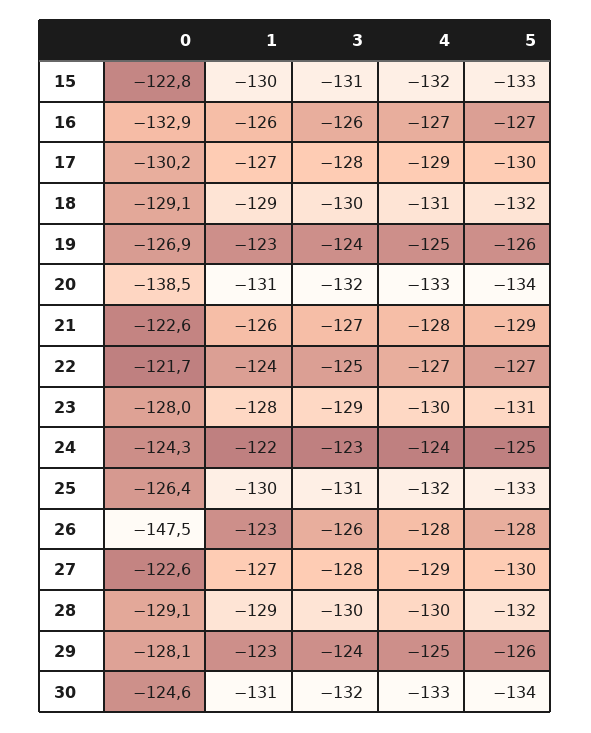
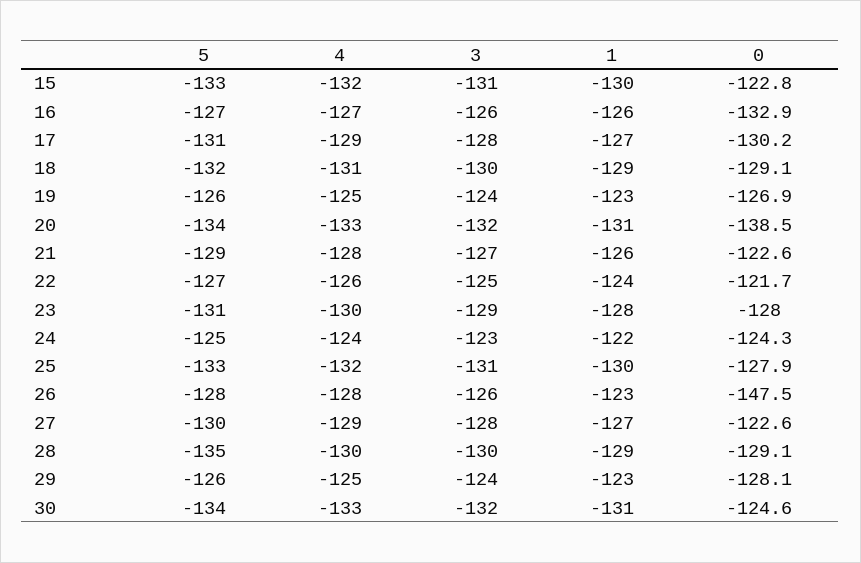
  {
    "0": {
      "15": -122.8,
      "16": -132.9,
      "17": -130.2,
      "18": -129.1,
      "19": -126.9,
      "20": -138.5,
      "21": -122.6,
      "22": -121.7,
      "23": -128,
      "24": -124.3,
-     "25": -126.4,
+     "25": -127.9,
      "26": -147.5,
      "27": -122.6,
      "28": -129.1,
      "29": -128.1,
      "30": -124.6
    },
    "1": {
      "15": -130,
      "16": -126,
      "17": -127,
      "18": -129,
      "19": -123,
      "20": -131,
      "21": -126,
      "22": -124,
      "23": -128,
      "24": -122,
      "25": -130,
      "26": -123,
      "27": -127,
      "28": -129,
      "29": -123,
      "30": -131
    },
    "3": {
      "15": -131,
      "16": -126,
      "17": -128,
      "18": -130,
      "19": -124,
      "20": -132,
      "21": -127,
      "22": -125,
      "23": -129,
      "24": -123,
      "25": -131,
      "26": -126,
      "27": -128,
      "28": -130,
      "29": -124,
      "30": -132
    },
    "4": {
      "15": -132,
      "16": -127,
      "17": -129,
      "18": -131,
      "19": -125,
      "20": -133,
      "21": -128,
-     "22": -127,
+     "22": -126,
      "23": -130,
      "24": -124,
      "25": -132,
      "26": -128,
      "27": -129,
      "28": -130,
      "29": -125,
      "30": -133
    },
    "5": {
      "15": -133,
      "16": -127,
-     "17": -130,
+     "17": -131,
      "18": -132,
      "19": -126,
      "20": -134,
      "21": -129,
      "22": -127,
      "23": -131,
      "24": -125,
      "25": -133,
      "26": -128,
      "27": -130,
-     "28": -132,
+     "28": -135,
      "29": -126,
      "30": -134
    }
  }

